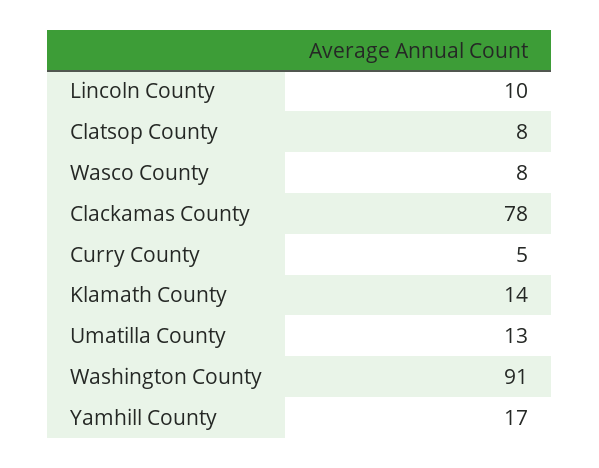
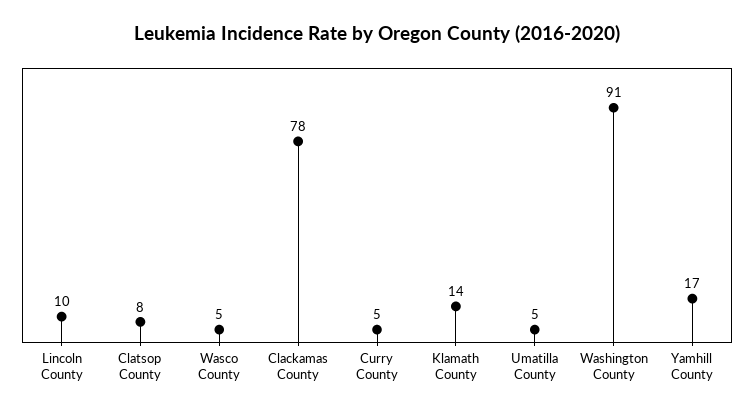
  {
    "Lincoln County": 10,
    "Clatsop County": 8,
-   "Wasco County": 8,
+   "Wasco County": 5,
    "Clackamas County": 78,
    "Curry County": 5,
    "Klamath County": 14,
-   "Umatilla County": 13,
+   "Umatilla County": 5,
    "Washington County": 91,
    "Yamhill County": 17
  }

